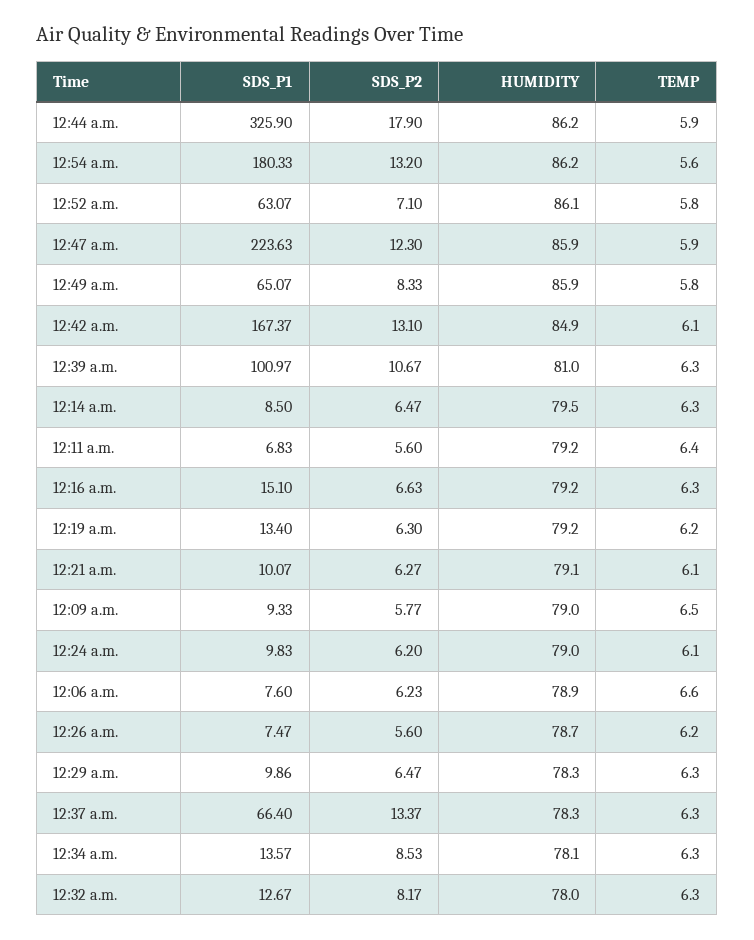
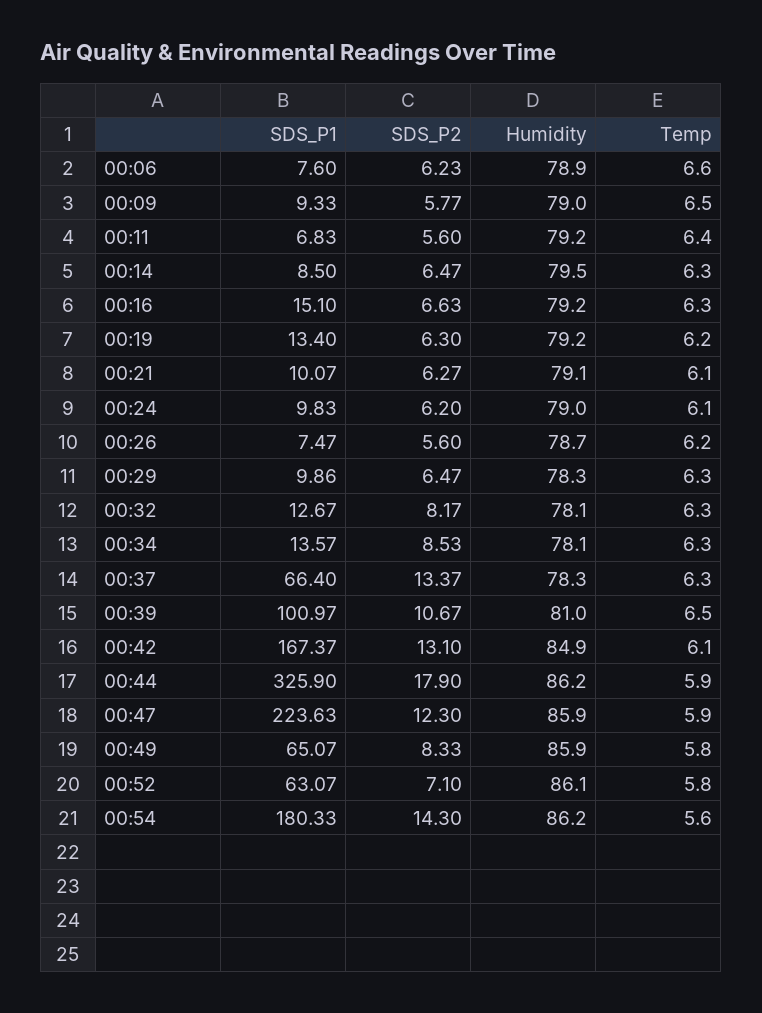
  {
    "SDS_P1": {
      "12:44 a.m.": 325.9,
      "12:54 a.m.": 180.33,
      "12:52 a.m.": 63.07,
      "12:47 a.m.": 223.63,
      "12:49 a.m.": 65.07,
      "12:42 a.m.": 167.37,
      "12:39 a.m.": 100.97,
      "12:14 a.m.": 8.5,
      "12:11 a.m.": 6.83,
      "12:16 a.m.": 15.1,
      "12:19 a.m.": 13.4,
      "12:21 a.m.": 10.07,
      "12:09 a.m.": 9.33,
      "12:24 a.m.": 9.83,
      "12:06 a.m.": 7.6,
      "12:26 a.m.": 7.47,
      "12:29 a.m.": 9.86,
      "12:37 a.m.": 66.4,
      "12:34 a.m.": 13.57,
      "12:32 a.m.": 12.67
    },
    "SDS_P2": {
      "12:44 a.m.": 17.9,
-     "12:54 a.m.": 13.2,
+     "12:54 a.m.": 14.3,
      "12:52 a.m.": 7.1,
      "12:47 a.m.": 12.3,
      "12:49 a.m.": 8.33,
      "12:42 a.m.": 13.1,
      "12:39 a.m.": 10.67,
      "12:14 a.m.": 6.47,
      "12:11 a.m.": 5.6,
      "12:16 a.m.": 6.63,
      "12:19 a.m.": 6.3,
      "12:21 a.m.": 6.27,
      "12:09 a.m.": 5.77,
      "12:24 a.m.": 6.2,
      "12:06 a.m.": 6.23,
      "12:26 a.m.": 5.6,
      "12:29 a.m.": 6.47,
      "12:37 a.m.": 13.37,
      "12:34 a.m.": 8.53,
      "12:32 a.m.": 8.17
    },
    "HUMIDITY": {
      "12:44 a.m.": 86.2,
      "12:54 a.m.": 86.2,
      "12:52 a.m.": 86.1,
      "12:47 a.m.": 85.9,
      "12:49 a.m.": 85.9,
      "12:42 a.m.": 84.9,
      "12:39 a.m.": 81,
      "12:14 a.m.": 79.5,
      "12:11 a.m.": 79.2,
      "12:16 a.m.": 79.2,
      "12:19 a.m.": 79.2,
      "12:21 a.m.": 79.1,
      "12:09 a.m.": 79,
      "12:24 a.m.": 79,
      "12:06 a.m.": 78.9,
      "12:26 a.m.": 78.7,
      "12:29 a.m.": 78.3,
      "12:37 a.m.": 78.3,
      "12:34 a.m.": 78.1,
-     "12:32 a.m.": 78
+     "12:32 a.m.": 78.1
    },
    "TEMP": {
      "12:44 a.m.": 5.9,
      "12:54 a.m.": 5.6,
      "12:52 a.m.": 5.8,
      "12:47 a.m.": 5.9,
      "12:49 a.m.": 5.8,
      "12:42 a.m.": 6.1,
-     "12:39 a.m.": 6.3,
+     "12:39 a.m.": 6.5,
      "12:14 a.m.": 6.3,
      "12:11 a.m.": 6.4,
      "12:16 a.m.": 6.3,
      "12:19 a.m.": 6.2,
      "12:21 a.m.": 6.1,
      "12:09 a.m.": 6.5,
      "12:24 a.m.": 6.1,
      "12:06 a.m.": 6.6,
      "12:26 a.m.": 6.2,
      "12:29 a.m.": 6.3,
      "12:37 a.m.": 6.3,
      "12:34 a.m.": 6.3,
      "12:32 a.m.": 6.3
    }
  }

